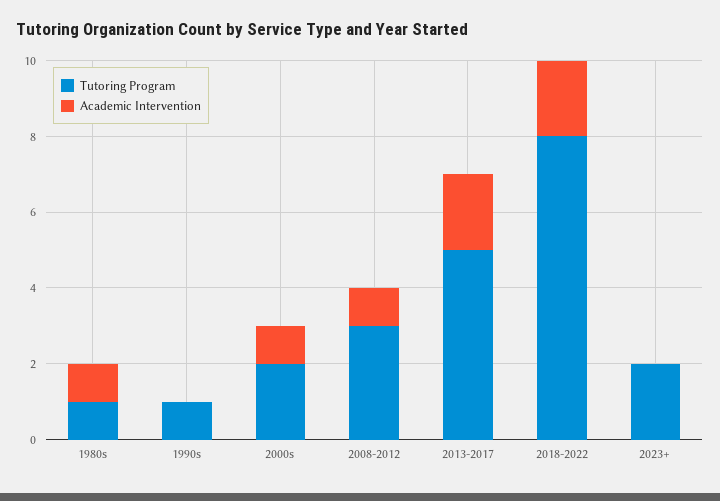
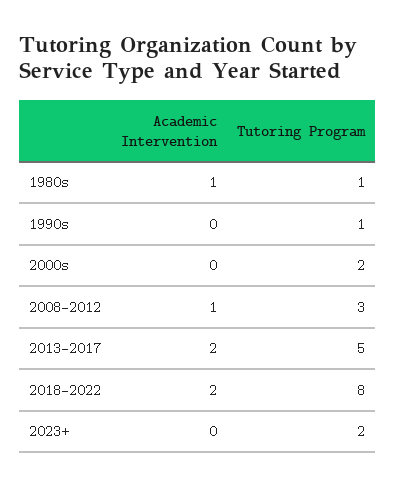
  {
    "Tutoring Program": {
      "1980s": 1,
      "1990s": 1,
      "2000s": 2,
      "2008-2012": 3,
      "2013-2017": 5,
      "2018-2022": 8,
      "2023+": 2
    },
    "Academic Intervention": {
      "1980s": 1,
      "1990s": 0,
-     "2000s": 1,
+     "2000s": 0,
      "2008-2012": 1,
      "2013-2017": 2,
      "2018-2022": 2,
      "2023+": 0
    }
  }

